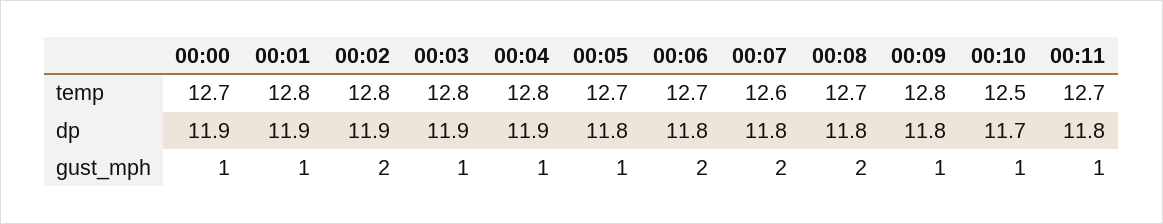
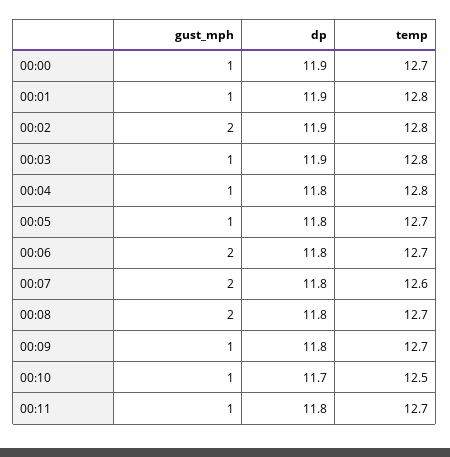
  {
    "00:00": {
      "temp": 12.7,
      "dp": 11.9,
      "gust_mph": 1
    },
    "00:01": {
      "temp": 12.8,
      "dp": 11.9,
      "gust_mph": 1
    },
    "00:02": {
      "temp": 12.8,
      "dp": 11.9,
      "gust_mph": 2
    },
    "00:03": {
      "temp": 12.8,
      "dp": 11.9,
      "gust_mph": 1
    },
    "00:04": {
      "temp": 12.8,
-     "dp": 11.9,
+     "dp": 11.8,
      "gust_mph": 1
    },
    "00:05": {
      "temp": 12.7,
      "dp": 11.8,
      "gust_mph": 1
    },
    "00:06": {
      "temp": 12.7,
      "dp": 11.8,
      "gust_mph": 2
    },
    "00:07": {
      "temp": 12.6,
      "dp": 11.8,
      "gust_mph": 2
    },
    "00:08": {
      "temp": 12.7,
      "dp": 11.8,
      "gust_mph": 2
    },
    "00:09": {
-     "temp": 12.8,
+     "temp": 12.7,
      "dp": 11.8,
      "gust_mph": 1
    },
    "00:10": {
      "temp": 12.5,
      "dp": 11.7,
      "gust_mph": 1
    },
    "00:11": {
      "temp": 12.7,
      "dp": 11.8,
      "gust_mph": 1
    }
  }

